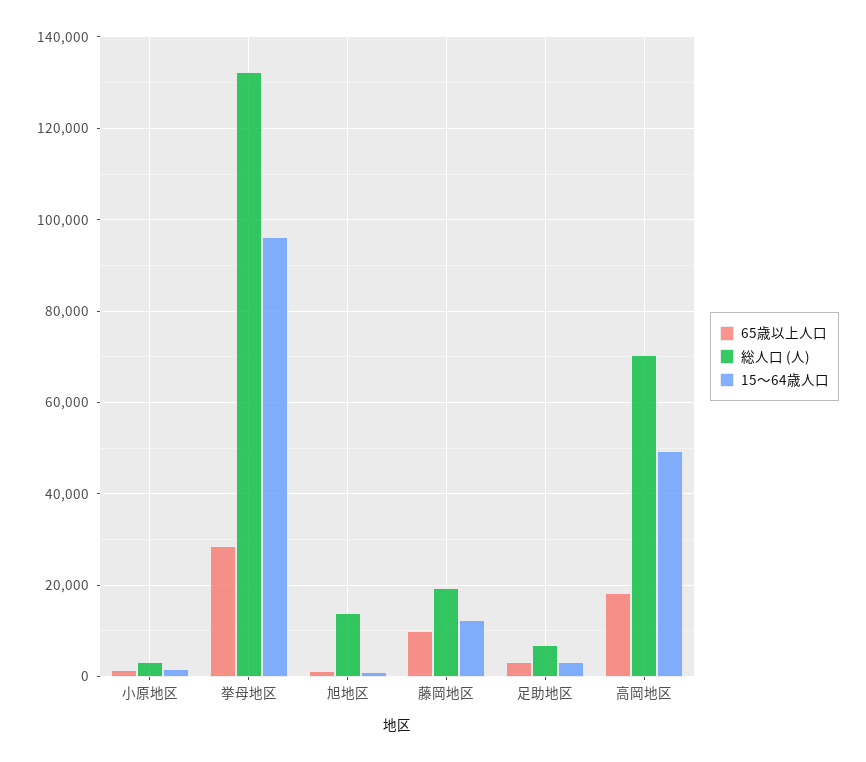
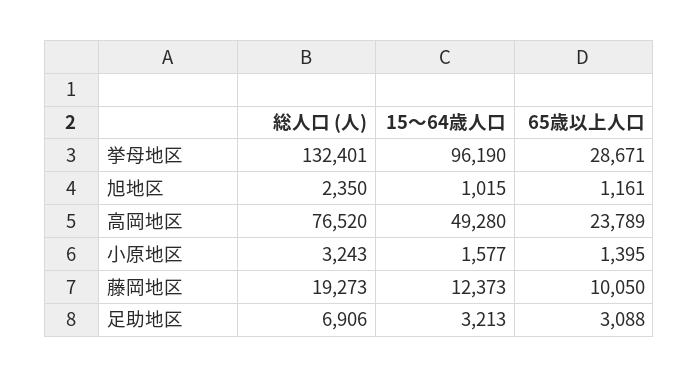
  {
    "65歳以上人口": {
      "小原地区": 1395,
      "挙母地区": 28671,
      "旭地区": 1161,
      "藤岡地区": 10050,
      "足助地区": 3088,
-     "高岡地区": 18000
+     "高岡地区": 23789
    },
    "総人口 (人)": {
      "小原地区": 3243,
      "挙母地区": 132401,
-     "旭地区": 14000,
+     "旭地区": 2350,
      "藤岡地区": 19273,
      "足助地区": 6906,
-     "高岡地区": 70000
+     "高岡地区": 76520
    },
    "15〜64歳人口": {
      "小原地区": 1577,
      "挙母地区": 96190,
      "旭地区": 1015,
      "藤岡地区": 12373,
      "足助地区": 3213,
      "高岡地区": 49280
    }
  }

